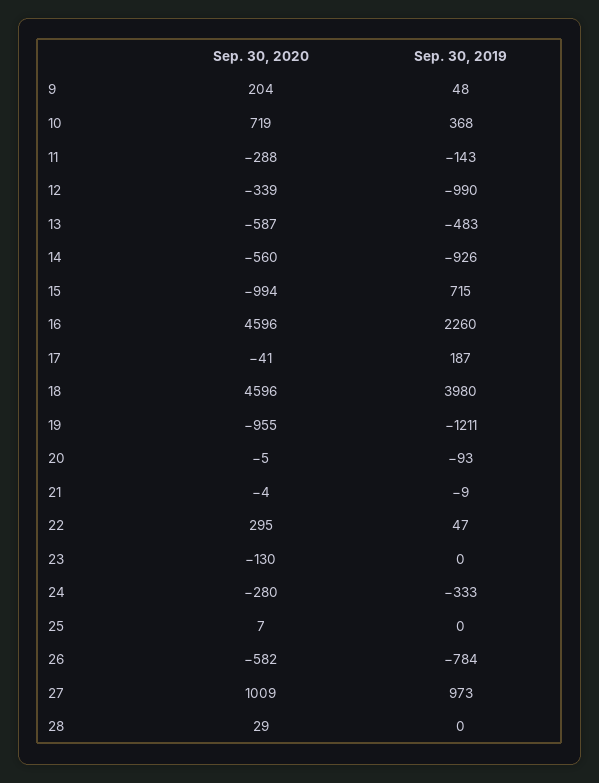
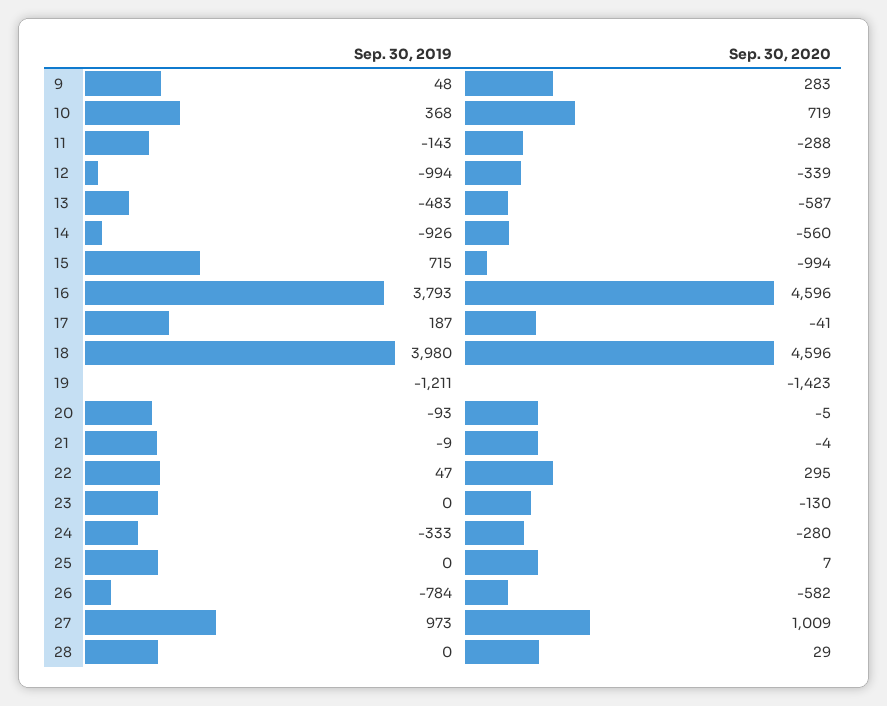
  {
    "Sep. 30, 2020": {
-     "9": 204,
+     "9": 283,
      "10": 719,
      "11": -288,
      "12": -339,
      "13": -587,
      "14": -560,
      "15": -994,
      "16": 4596,
      "17": -41,
      "18": 4596,
-     "19": -955,
+     "19": -1423,
      "20": -5,
      "21": -4,
      "22": 295,
      "23": -130,
      "24": -280,
      "25": 7,
      "26": -582,
      "27": 1009,
      "28": 29
    },
    "Sep. 30, 2019": {
      "9": 48,
      "10": 368,
      "11": -143,
-     "12": -990,
+     "12": -994,
      "13": -483,
      "14": -926,
      "15": 715,
-     "16": 2260,
+     "16": 3793,
      "17": 187,
      "18": 3980,
      "19": -1211,
      "20": -93,
      "21": -9,
      "22": 47,
      "23": 0,
      "24": -333,
      "25": 0,
      "26": -784,
      "27": 973,
      "28": 0
    }
  }

